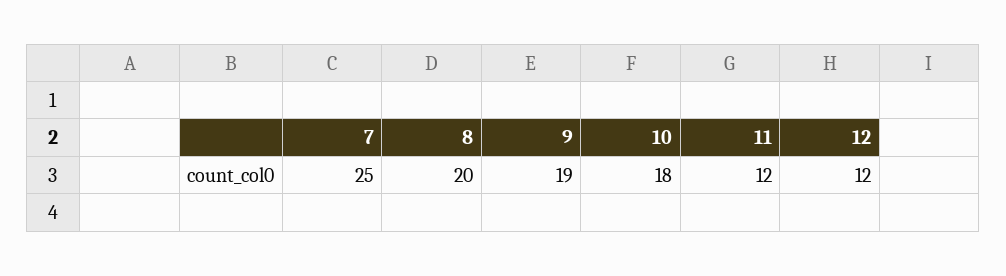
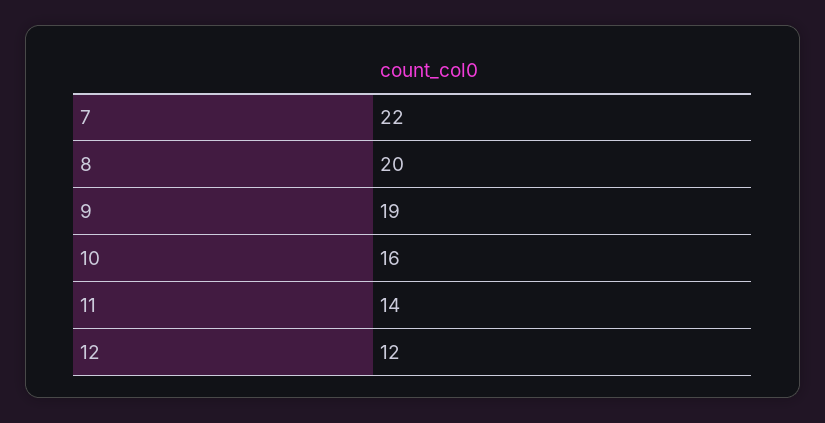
  {
-   "7": 25,
+   "7": 22,
    "8": 20,
    "9": 19,
-   "10": 18,
+   "10": 16,
-   "11": 12,
+   "11": 14,
    "12": 12
  }

